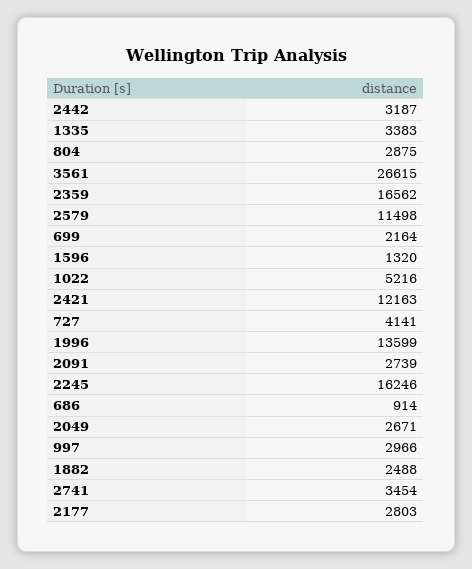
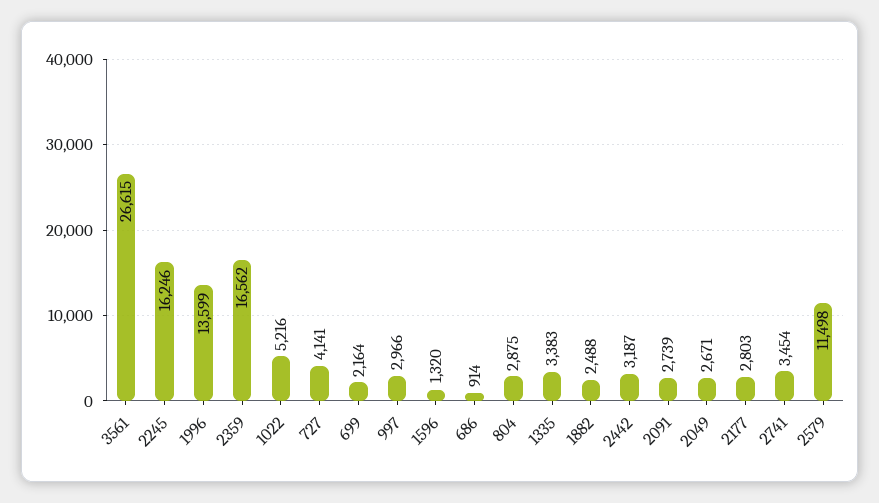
  {
    "2442": 3187,
    "1335": 3383,
    "804": 2875,
    "3561": 26615,
    "2359": 16562,
    "2579": 11498,
    "699": 2164,
    "1596": 1320,
    "1022": 5216,
-   "2421": 12163,
    "727": 4141,
    "1996": 13599,
    "2091": 2739,
    "2245": 16246,
    "686": 914,
    "2049": 2671,
    "997": 2966,
    "1882": 2488,
    "2741": 3454,
    "2177": 2803
  }

